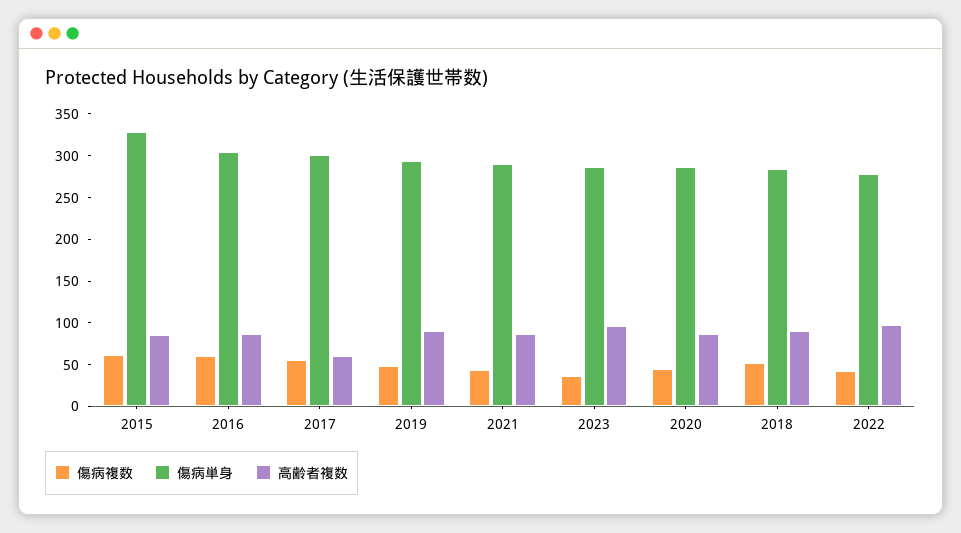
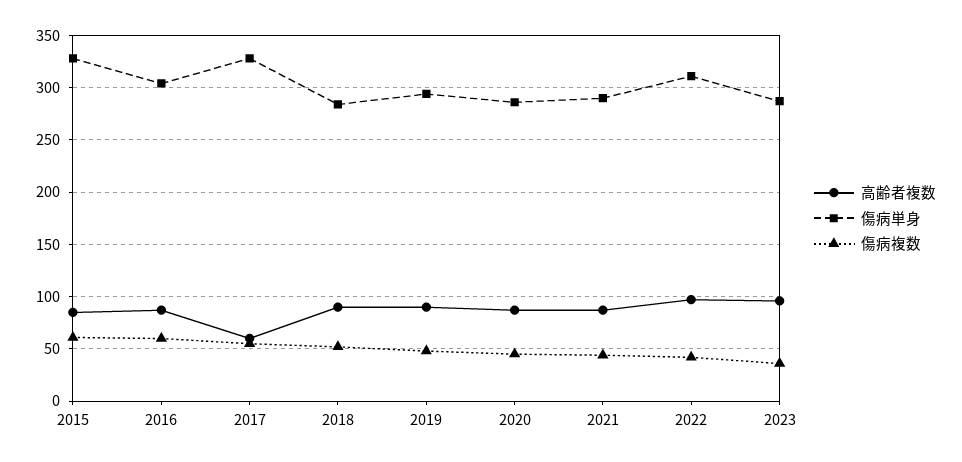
  {
    "傷病複数": {
      "2015": 60,
      "2016": 60,
      "2017": 60,
      "2019": 50,
      "2021": 40,
      "2023": 40,
      "2020": 50,
      "2018": 50,
      "2022": 40
    },
    "傷病単身": {
      "2015": 330,
      "2016": 300,
-     "2017": 300,
+     "2017": 330,
      "2019": 290,
      "2021": 290,
      "2023": 290,
      "2020": 290,
      "2018": 280,
-     "2022": 280
+     "2022": 310
    },
    "高齢者複数": {
      "2015": 90,
      "2016": 90,
      "2017": 60,
      "2019": 90,
      "2021": 90,
      "2023": 100,
      "2020": 90,
      "2018": 90,
      "2022": 100
    }
  }

